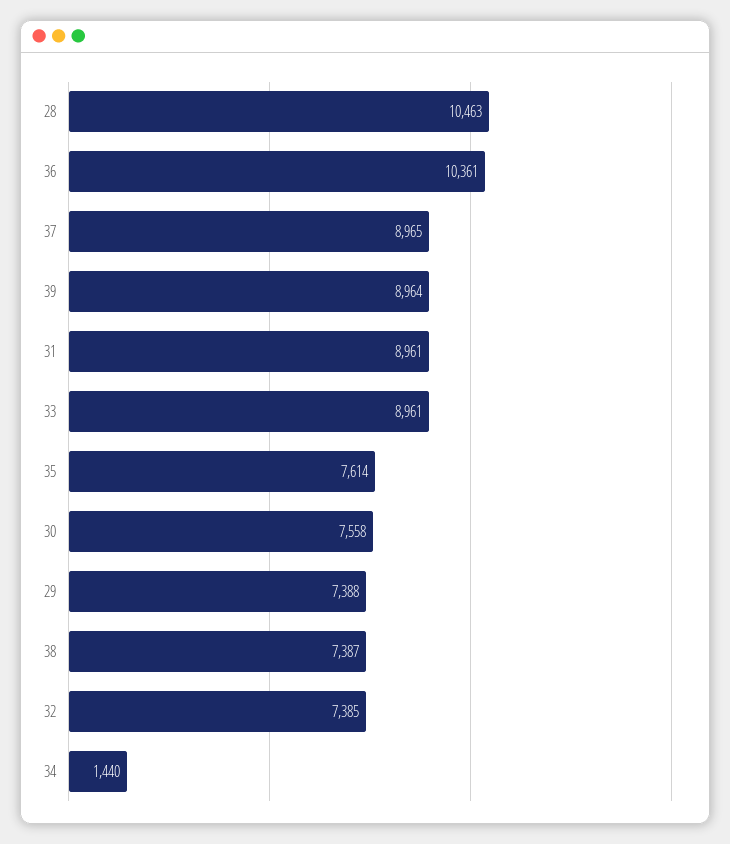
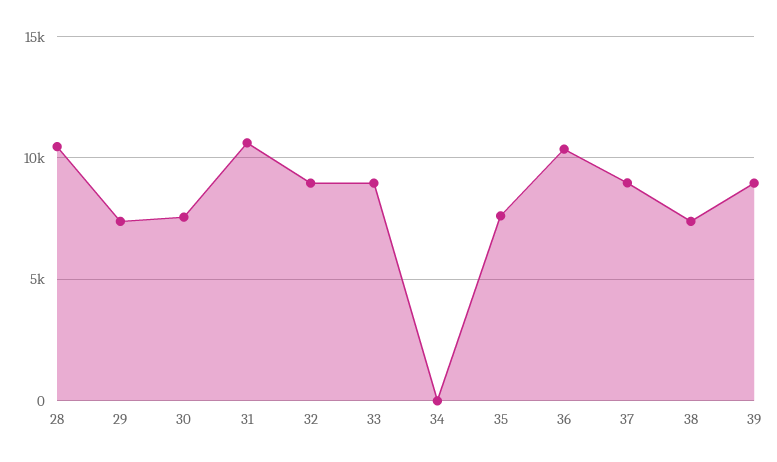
  {
    "28": 10463,
    "36": 10361,
    "37": 8965,
    "39": 8964,
-   "31": 8961,
+   "31": 10500,
    "33": 8961,
    "35": 7614,
    "30": 7558,
    "29": 7388,
    "38": 7387,
-   "32": 7385,
+   "32": 9000,
-   "34": 1440
+   "34": 0
  }

